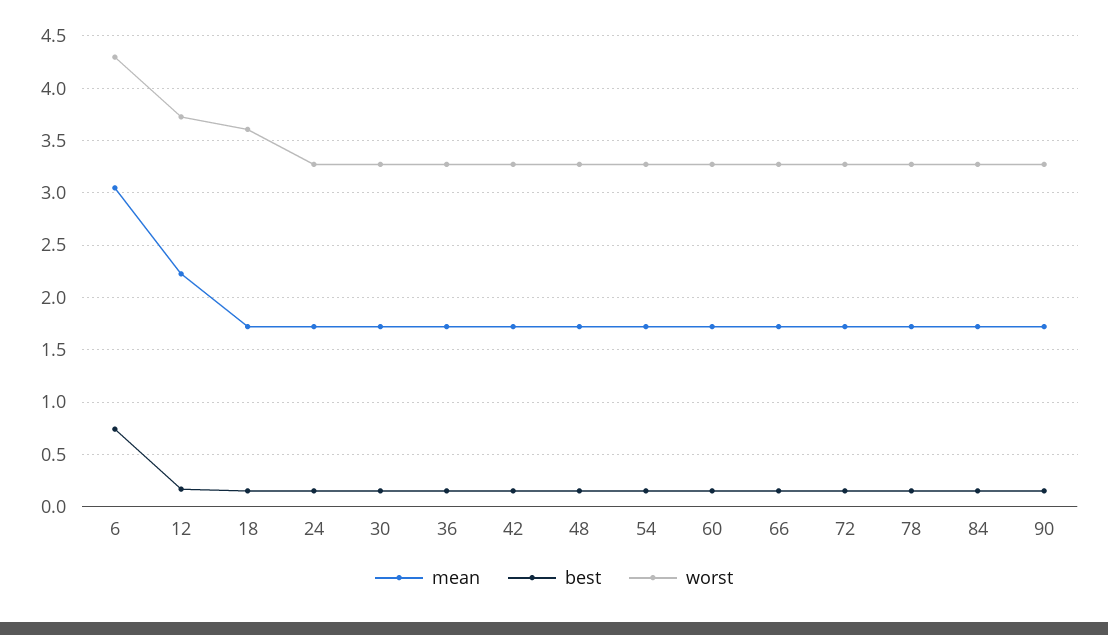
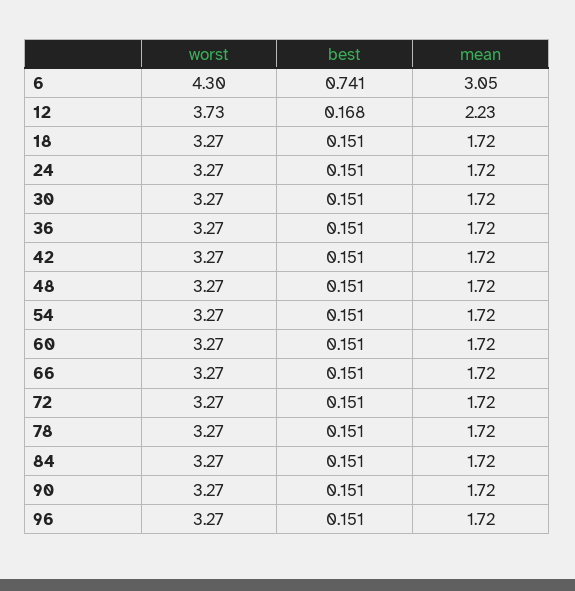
  {
    "mean": {
      "6": 3.05,
      "12": 2.23,
      "18": 1.72,
      "24": 1.72,
      "30": 1.72,
      "36": 1.72,
      "42": 1.72,
      "48": 1.72,
      "54": 1.72,
      "60": 1.72,
      "66": 1.72,
      "72": 1.72,
      "78": 1.72,
      "84": 1.72,
-     "90": 1.72
+     "90": 1.72,
+     "96": 1.72
    },
    "best": {
      "6": 0.741,
      "12": 0.168,
      "18": 0.151,
      "24": 0.151,
      "30": 0.151,
      "36": 0.151,
      "42": 0.151,
      "48": 0.151,
      "54": 0.151,
      "60": 0.151,
      "66": 0.151,
      "72": 0.151,
      "78": 0.151,
      "84": 0.151,
-     "90": 0.151
+     "90": 0.151,
+     "96": 0.151
    },
    "worst": {
      "6": 4.3,
      "12": 3.73,
-     "18": 3.6,
+     "18": 3.27,
      "24": 3.27,
      "30": 3.27,
      "36": 3.27,
      "42": 3.27,
      "48": 3.27,
      "54": 3.27,
      "60": 3.27,
      "66": 3.27,
      "72": 3.27,
      "78": 3.27,
      "84": 3.27,
-     "90": 3.27
+     "90": 3.27,
+     "96": 3.27
    }
  }

